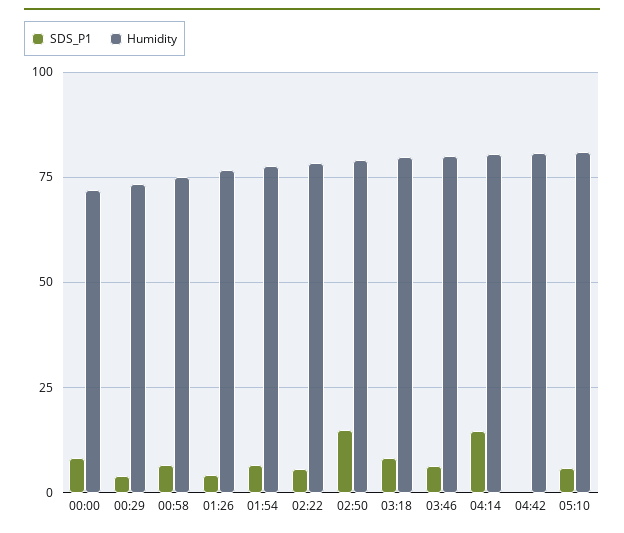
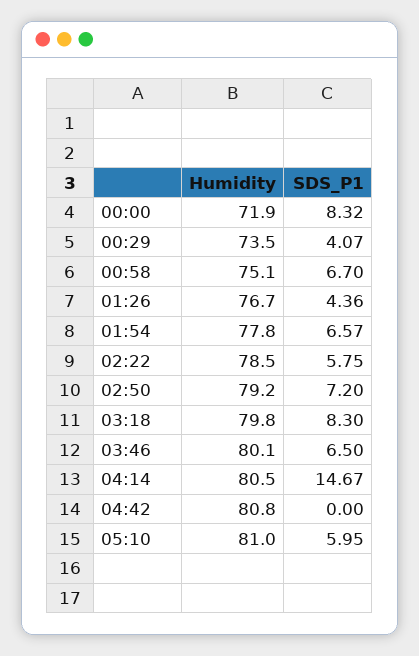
  {
    "SDS_P1": {
      "00:00": 8.32,
      "00:29": 4.07,
      "00:58": 6.7,
      "01:26": 4.36,
      "01:54": 6.57,
      "02:22": 5.75,
-     "02:50": 15,
+     "02:50": 7.2,
      "03:18": 8.3,
      "03:46": 6.5,
      "04:14": 14.67,
      "04:42": 0,
      "05:10": 5.95
    },
    "Humidity": {
      "00:00": 71.9,
      "00:29": 73.5,
      "00:58": 75.1,
      "01:26": 76.7,
      "01:54": 77.8,
      "02:22": 78.5,
      "02:50": 79.2,
      "03:18": 79.8,
      "03:46": 80.1,
      "04:14": 80.5,
      "04:42": 80.8,
      "05:10": 81
    }
  }

